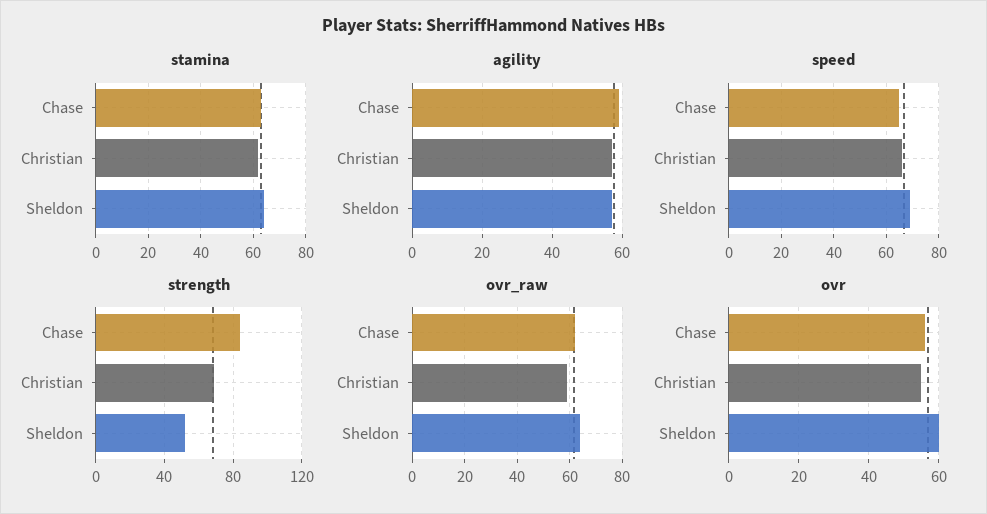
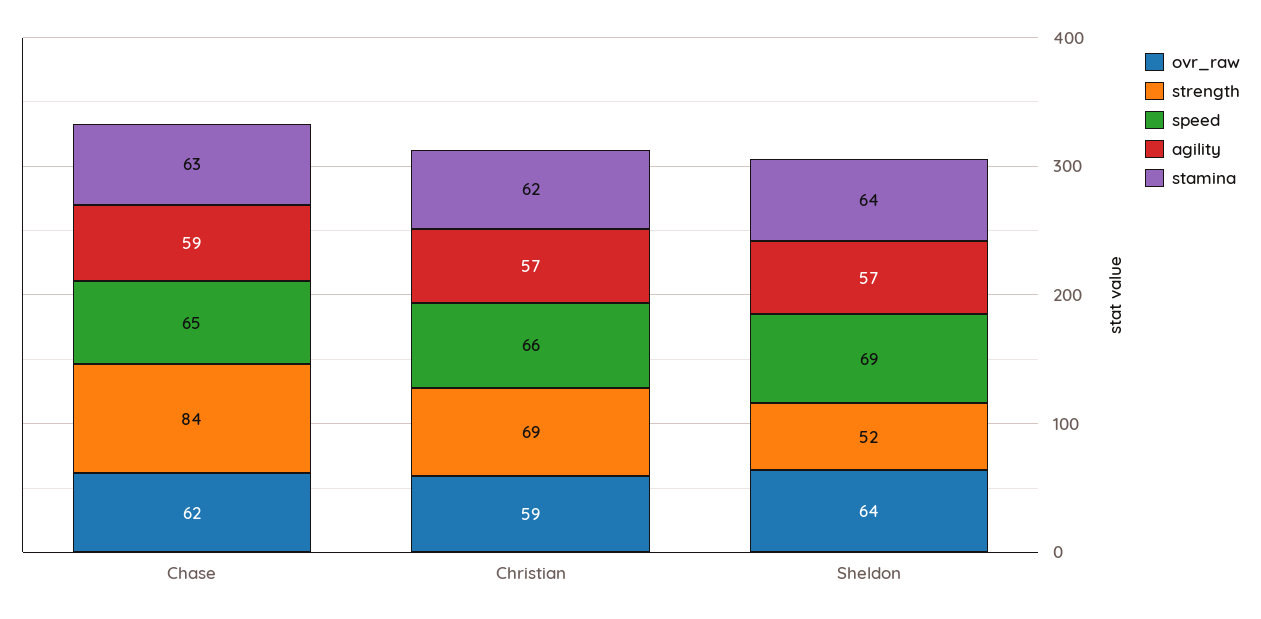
  {
    "stamina": {
      "Chase": 63,
      "Christian": 62,
      "Sheldon": 64
    },
    "agility": {
      "Chase": 59,
      "Christian": 57,
      "Sheldon": 57
    },
    "speed": {
      "Chase": 65,
      "Christian": 66,
      "Sheldon": 69
    },
    "strength": {
      "Chase": 84,
      "Christian": 69,
      "Sheldon": 52
    },
    "ovr_raw": {
      "Chase": 62,
      "Christian": 59,
      "Sheldon": 64
-   },
+   }
-   "ovr": {
-     "Chase": 55,
-     "Christian": 55,
-     "Sheldon": 60
-   }
  }

